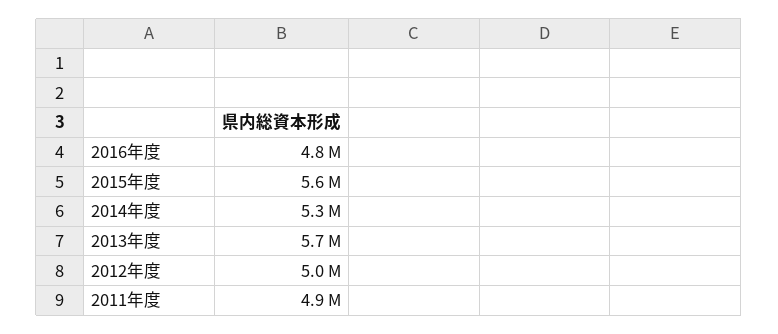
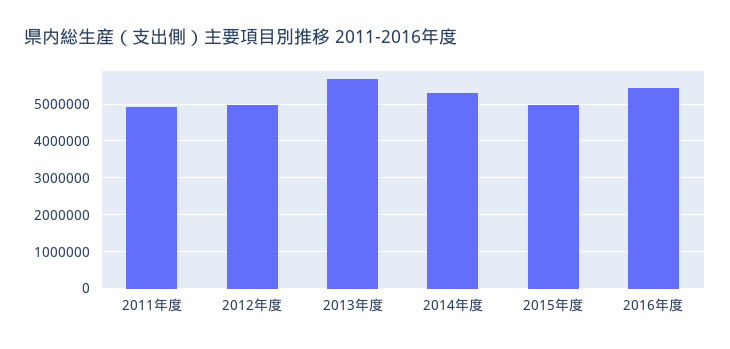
  {
-   "2016年度": 4800000,
+   "2016年度": 5400000,
-   "2015年度": 5600000,
+   "2015年度": 5000000,
    "2014年度": 5300000,
    "2013年度": 5700000,
    "2012年度": 5000000,
    "2011年度": 4900000
  }

